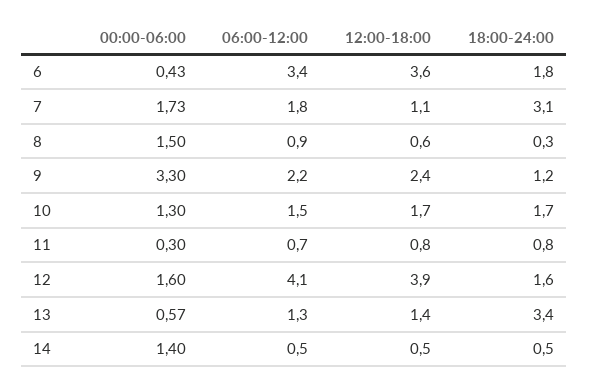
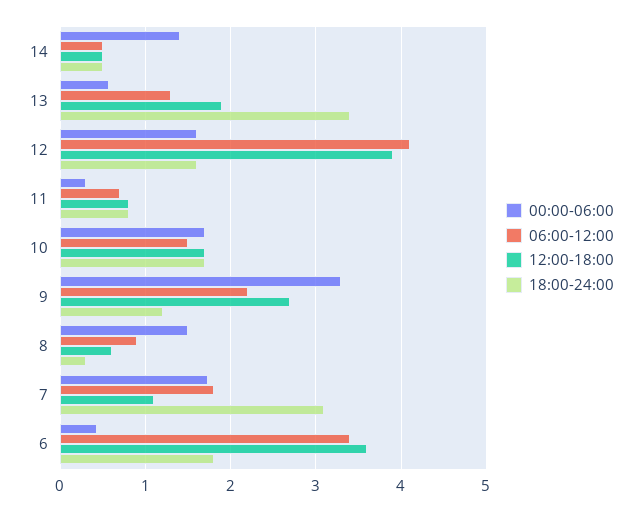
  {
    "00:00-06:00": {
      "6": 0.43,
      "7": 1.73,
      "8": 1.5,
      "9": 3.3,
-     "10": 1.3,
+     "10": 1.7,
      "11": 0.3,
      "12": 1.6,
      "13": 0.57,
      "14": 1.4
    },
    "06:00-12:00": {
      "6": 3.4,
      "7": 1.8,
      "8": 0.9,
      "9": 2.2,
      "10": 1.5,
      "11": 0.7,
      "12": 4.1,
      "13": 1.3,
      "14": 0.5
    },
    "12:00-18:00": {
      "6": 3.6,
      "7": 1.1,
      "8": 0.6,
-     "9": 2.4,
+     "9": 2.7,
      "10": 1.7,
      "11": 0.8,
      "12": 3.9,
-     "13": 1.4,
+     "13": 1.9,
      "14": 0.5
    },
    "18:00-24:00": {
      "6": 1.8,
      "7": 3.1,
      "8": 0.3,
      "9": 1.2,
      "10": 1.7,
      "11": 0.8,
      "12": 1.6,
      "13": 3.4,
      "14": 0.5
    }
  }

